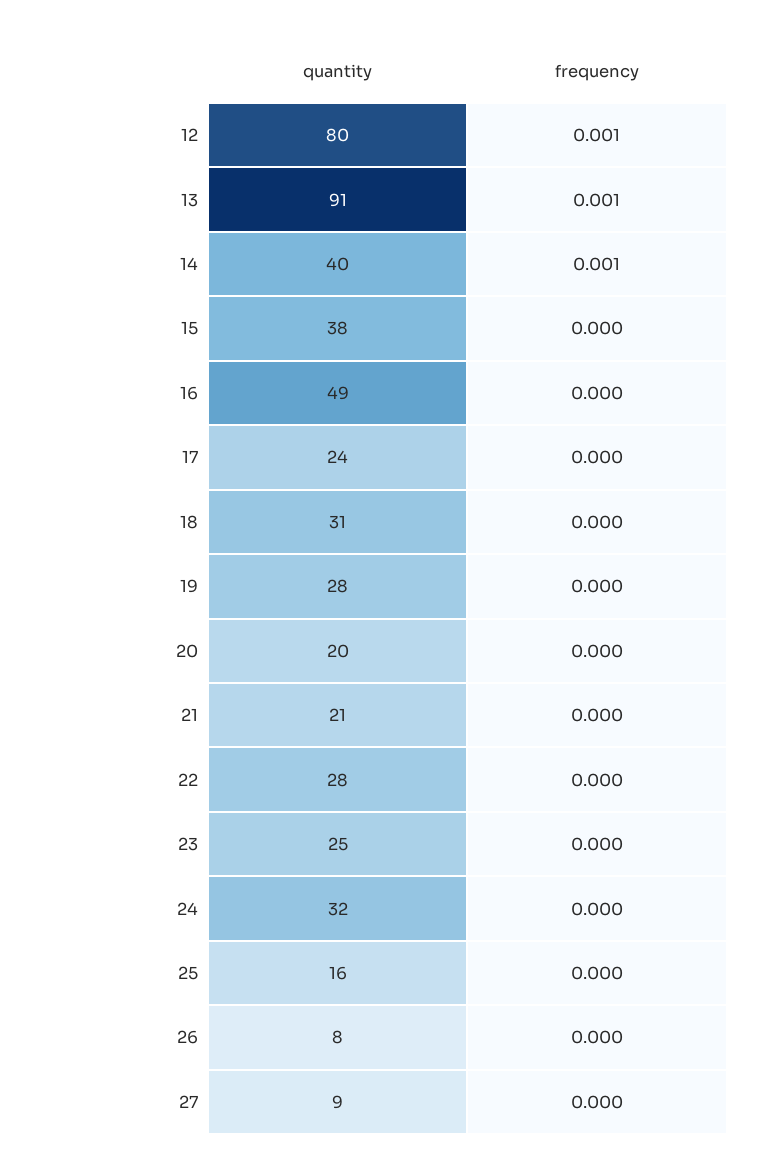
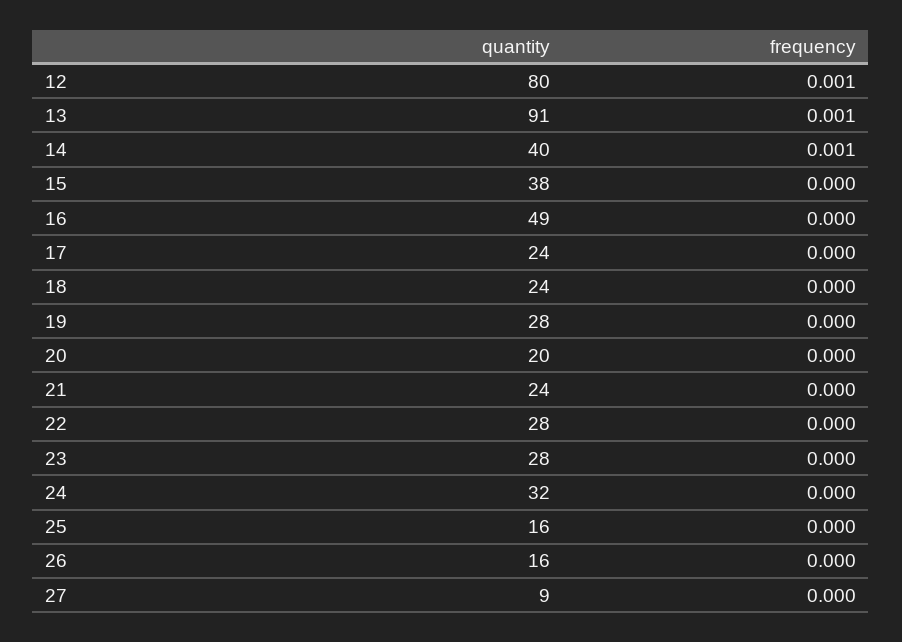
  {
    "quantity": {
      "12": 80,
      "13": 91,
      "14": 40,
      "15": 38,
      "16": 49,
      "17": 24,
-     "18": 31,
+     "18": 24,
      "19": 28,
      "20": 20,
-     "21": 21,
+     "21": 24,
      "22": 28,
-     "23": 25,
+     "23": 28,
      "24": 32,
      "25": 16,
-     "26": 8,
+     "26": 16,
      "27": 9
    },
    "frequency": {
      "12": 0.001,
      "13": 0.001,
      "14": 0.001,
      "15": 0,
      "16": 0,
      "17": 0,
      "18": 0,
      "19": 0,
      "20": 0,
      "21": 0,
      "22": 0,
      "23": 0,
      "24": 0,
      "25": 0,
      "26": 0,
      "27": 0
    }
  }

